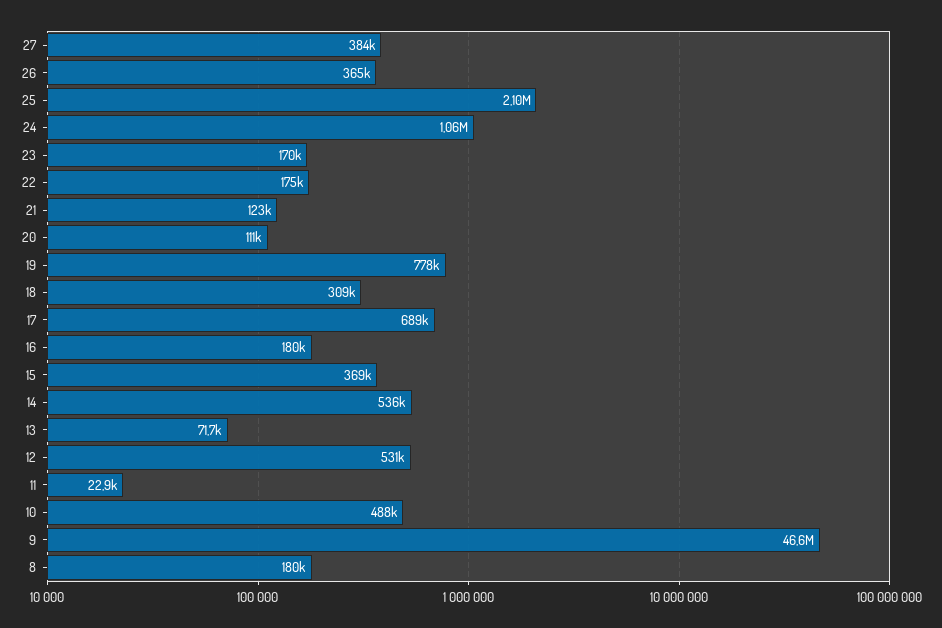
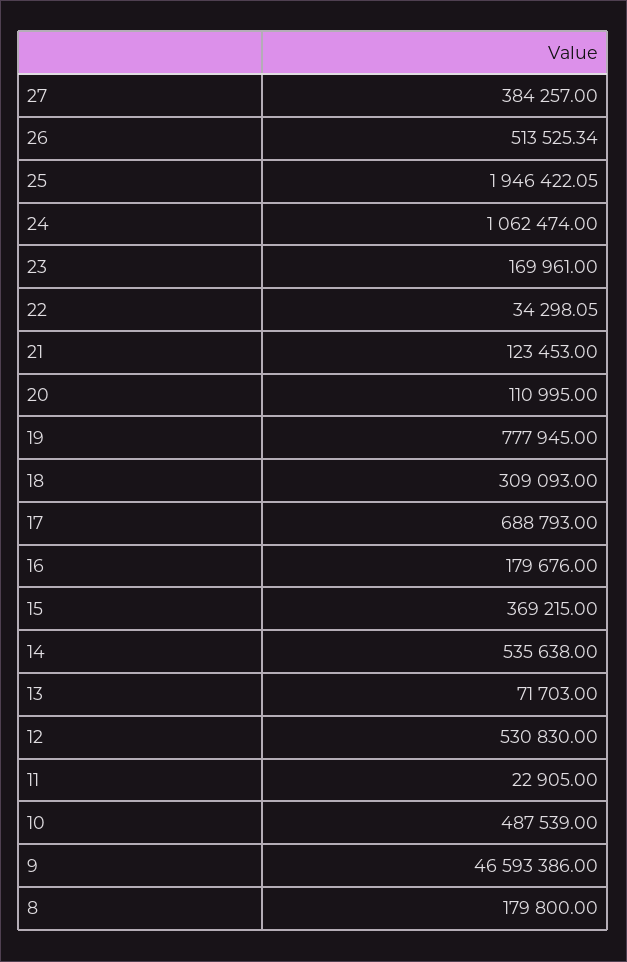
  {
    "27": 384257,
-   "26": 365000,
+   "26": 513525.34,
-   "25": 2100000,
+   "25": 1946422.05,
    "24": 1062474,
    "23": 169961,
-   "22": 175000,
+   "22": 34298.05,
    "21": 123453,
    "20": 110995,
    "19": 777945,
    "18": 309093,
    "17": 688793,
    "16": 179676,
    "15": 369215,
    "14": 535638,
    "13": 71703,
    "12": 530830,
    "11": 22905,
    "10": 487539,
    "9": 46593386,
    "8": 179800
  }

